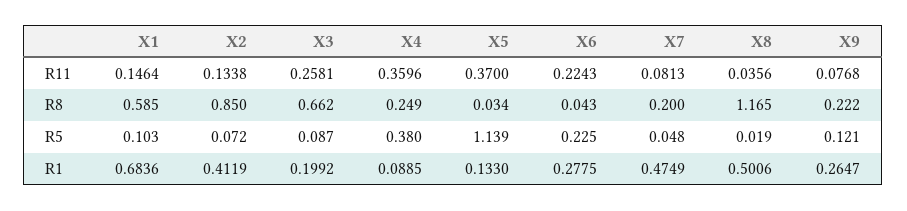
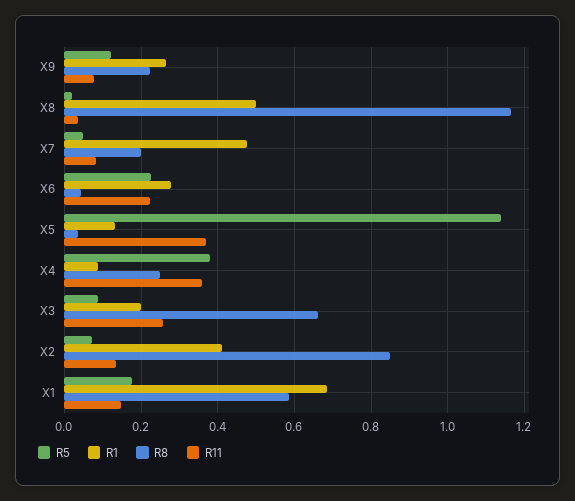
  {
    "R11": {
      "X1": 0.1464,
      "X2": 0.1338,
      "X3": 0.2581,
      "X4": 0.3596,
      "X5": 0.37,
      "X6": 0.2243,
      "X7": 0.0813,
      "X8": 0.0356,
      "X9": 0.0768
    },
    "R8": {
      "X1": 0.585,
      "X2": 0.85,
      "X3": 0.662,
      "X4": 0.249,
      "X5": 0.034,
      "X6": 0.043,
      "X7": 0.2,
      "X8": 1.165,
      "X9": 0.222
    },
    "R5": {
-     "X1": 0.103,
+     "X1": 0.18,
      "X2": 0.072,
      "X3": 0.087,
      "X4": 0.38,
      "X5": 1.139,
      "X6": 0.225,
      "X7": 0.048,
      "X8": 0.019,
      "X9": 0.121
    },
    "R1": {
      "X1": 0.6836,
      "X2": 0.4119,
      "X3": 0.1992,
      "X4": 0.0885,
      "X5": 0.133,
      "X6": 0.2775,
      "X7": 0.4749,
      "X8": 0.5006,
      "X9": 0.2647
    }
  }

